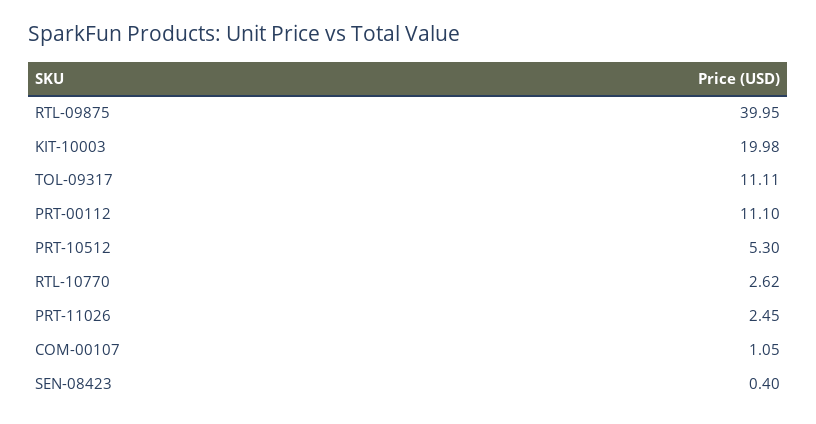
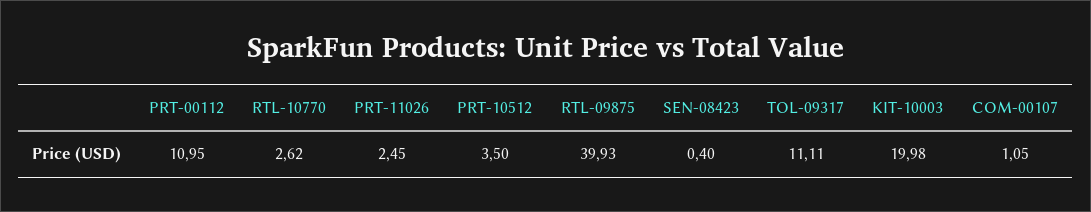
  {
-   "RTL-09875": 39.95,
+   "RTL-09875": 39.93,
    "KIT-10003": 19.98,
    "TOL-09317": 11.11,
-   "PRT-00112": 11.1,
+   "PRT-00112": 10.95,
-   "PRT-10512": 5.3,
+   "PRT-10512": 3.5,
    "RTL-10770": 2.62,
    "PRT-11026": 2.45,
    "COM-00107": 1.05,
    "SEN-08423": 0.4
  }

